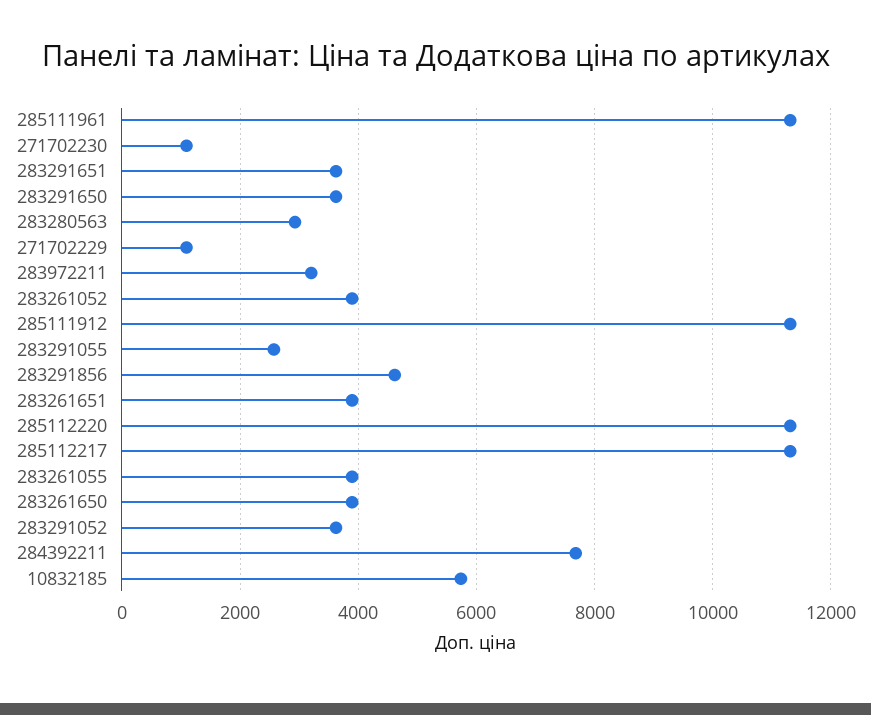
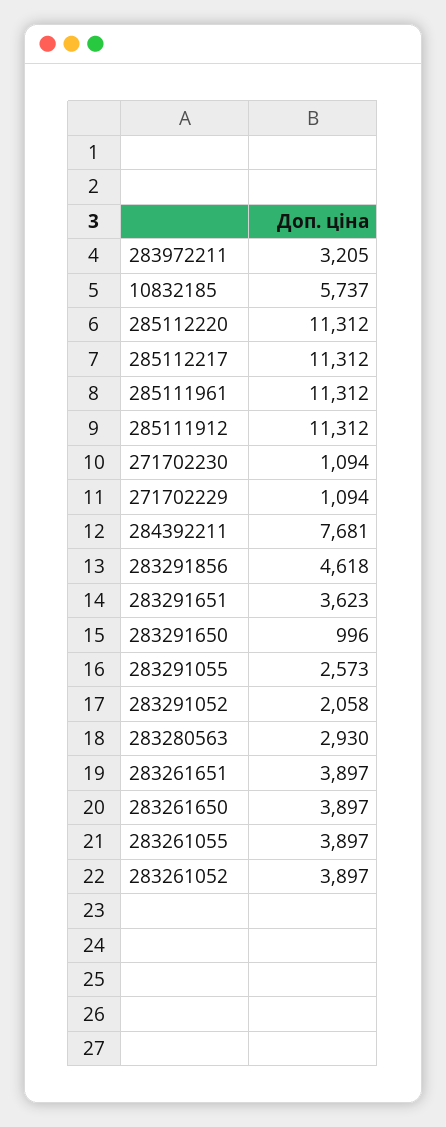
  {
    "285111961": 11312,
    "271702230": 1094,
    "283291651": 3623,
-   "283291650": 3600,
+   "283291650": 996,
    "283280563": 2930,
    "271702229": 1094,
    "283972211": 3205,
    "283261052": 3897,
    "285111912": 11312,
    "283291055": 2573,
    "283291856": 4618,
    "283261651": 3897,
    "285112220": 11312,
    "285112217": 11312,
    "283261055": 3897,
    "283261650": 3897,
-   "283291052": 3600,
+   "283291052": 2058,
    "284392211": 7681,
    "10832185": 5737
  }

